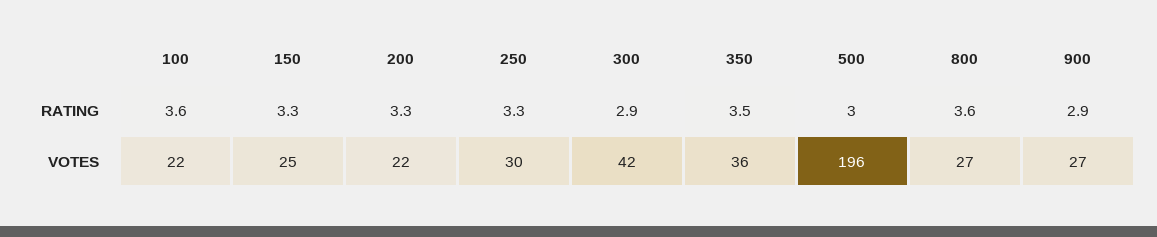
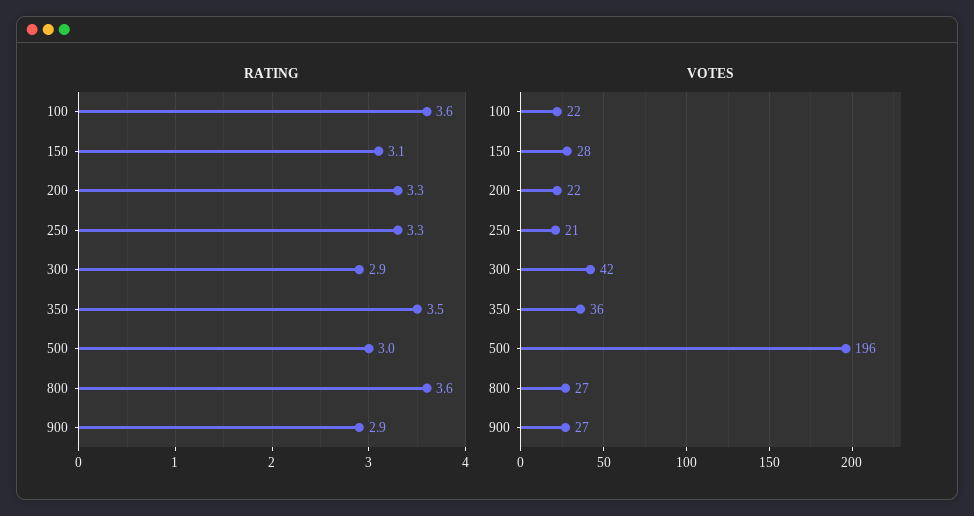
  {
    "RATING": {
      "100": 3.6,
-     "150": 3.3,
+     "150": 3.1,
      "200": 3.3,
      "250": 3.3,
      "300": 2.9,
      "350": 3.5,
      "500": 3,
      "800": 3.6,
      "900": 2.9
    },
    "VOTES": {
      "100": 22,
-     "150": 25,
+     "150": 28,
      "200": 22,
-     "250": 30,
+     "250": 21,
      "300": 42,
      "350": 36,
      "500": 196,
      "800": 27,
      "900": 27
    }
  }

